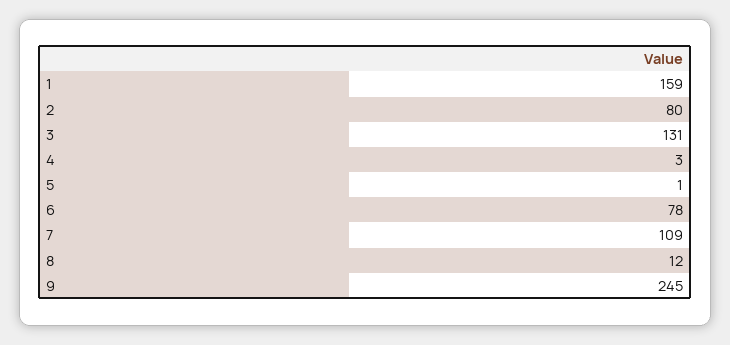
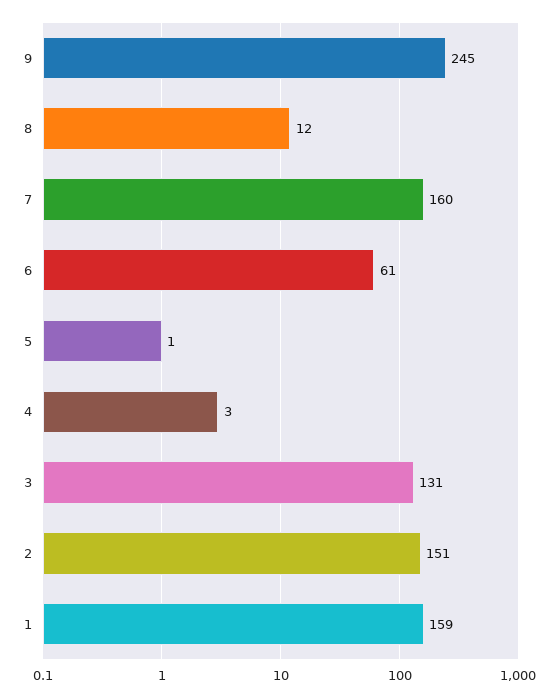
  {
    "1": 159,
-   "2": 80,
+   "2": 151,
    "3": 131,
    "4": 3,
    "5": 1,
-   "6": 78,
+   "6": 61,
-   "7": 109,
+   "7": 160,
    "8": 12,
    "9": 245
  }

